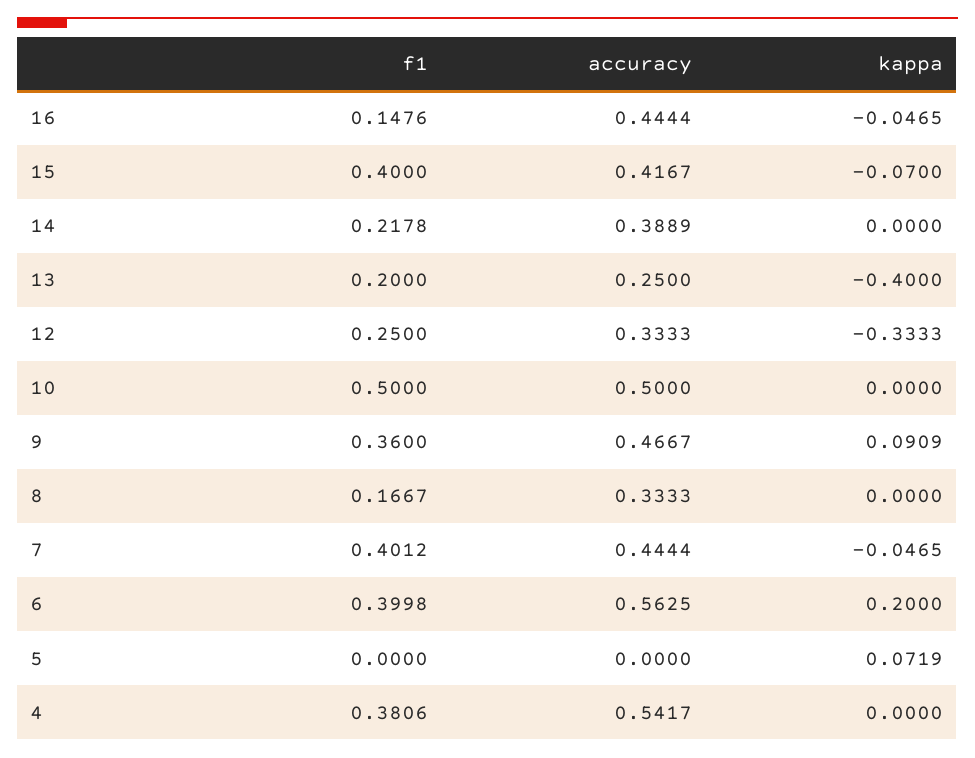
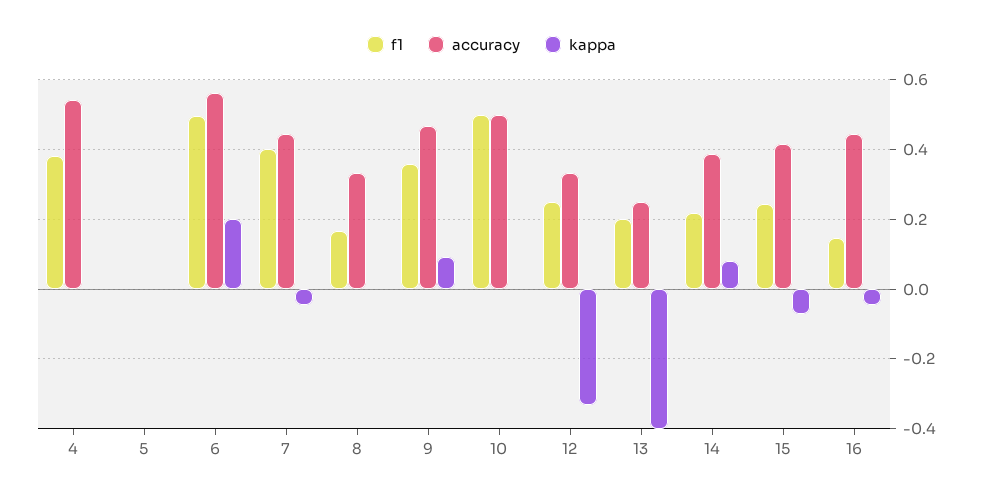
  {
    "f1": {
      "16": 0.1476,
-     "15": 0.4,
+     "15": 0.24,
      "14": 0.2178,
      "13": 0.2,
      "12": 0.25,
      "10": 0.5,
      "9": 0.36,
      "8": 0.1667,
      "7": 0.4012,
-     "6": 0.3998,
+     "6": 0.5,
      "5": 0,
      "4": 0.3806
    },
    "accuracy": {
      "16": 0.4444,
      "15": 0.4167,
      "14": 0.3889,
      "13": 0.25,
      "12": 0.3333,
      "10": 0.5,
      "9": 0.4667,
      "8": 0.3333,
      "7": 0.4444,
      "6": 0.5625,
      "5": 0,
      "4": 0.5417
    },
    "kappa": {
      "16": -0.0465,
      "15": -0.07,
-     "14": 0,
+     "14": 0.08,
      "13": -0.4,
      "12": -0.3333,
      "10": 0,
      "9": 0.0909,
      "8": 0,
      "7": -0.0465,
      "6": 0.2,
-     "5": 0.0719,
+     "5": 0,
      "4": 0
    }
  }

